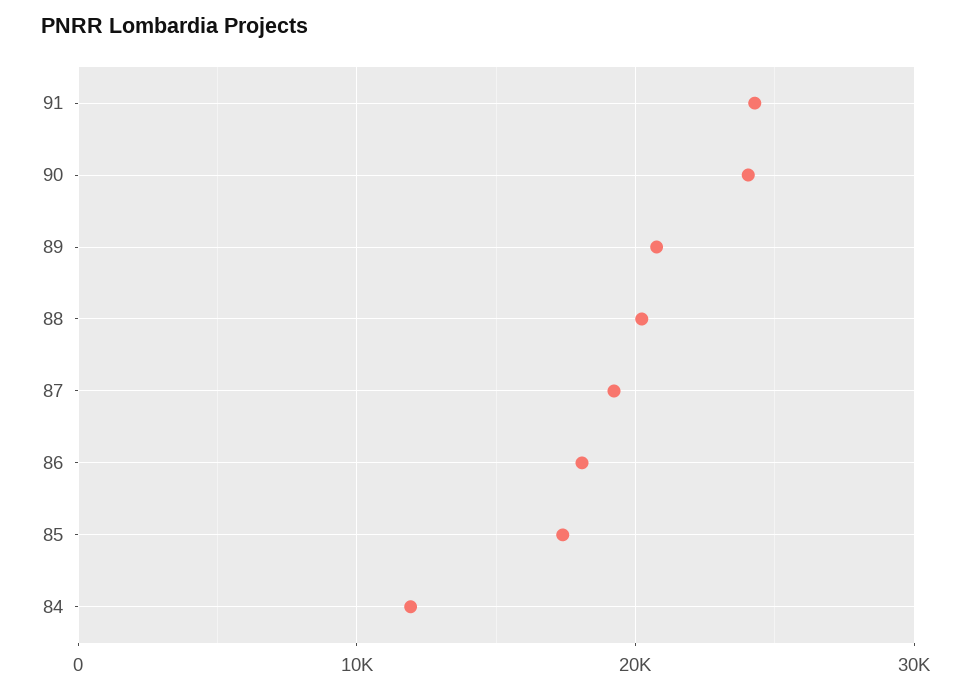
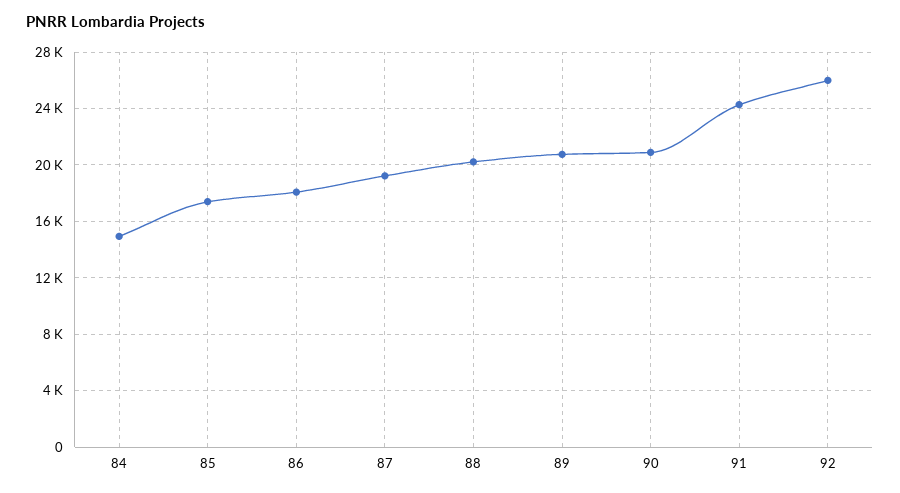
  {
    "91": 24500,
-   "90": 24000,
+   "90": 21000,
    "89": 21000,
    "88": 20000,
    "87": 19000,
    "86": 18000,
    "85": 17500,
-   "84": 12000
+   "84": 15000,
+   "92": 26000
  }

